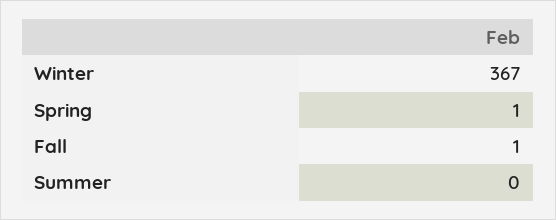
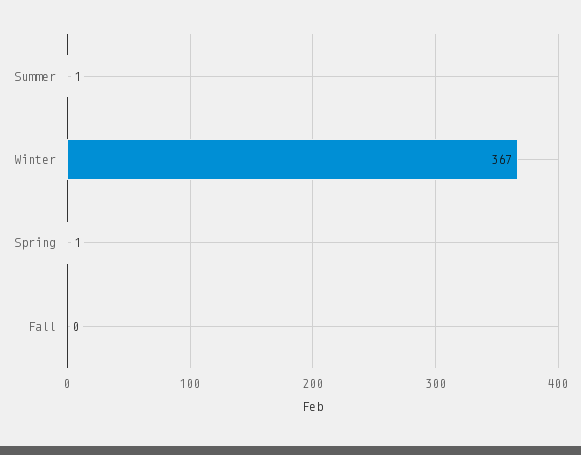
  {
    "Winter": 367,
    "Spring": 1,
-   "Fall": 1,
+   "Fall": 0,
-   "Summer": 0
+   "Summer": 1
  }

